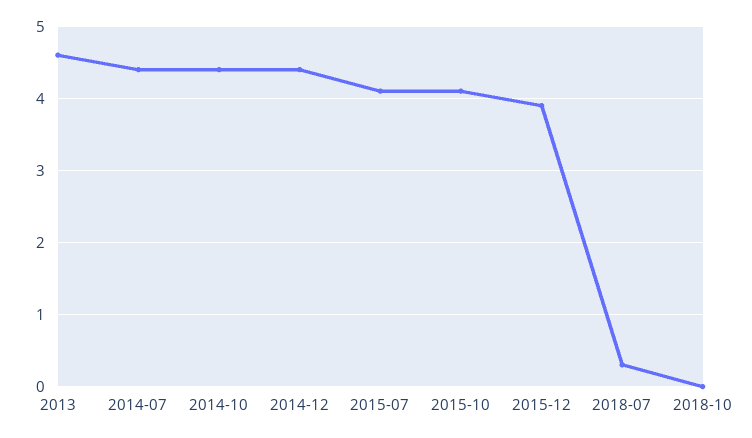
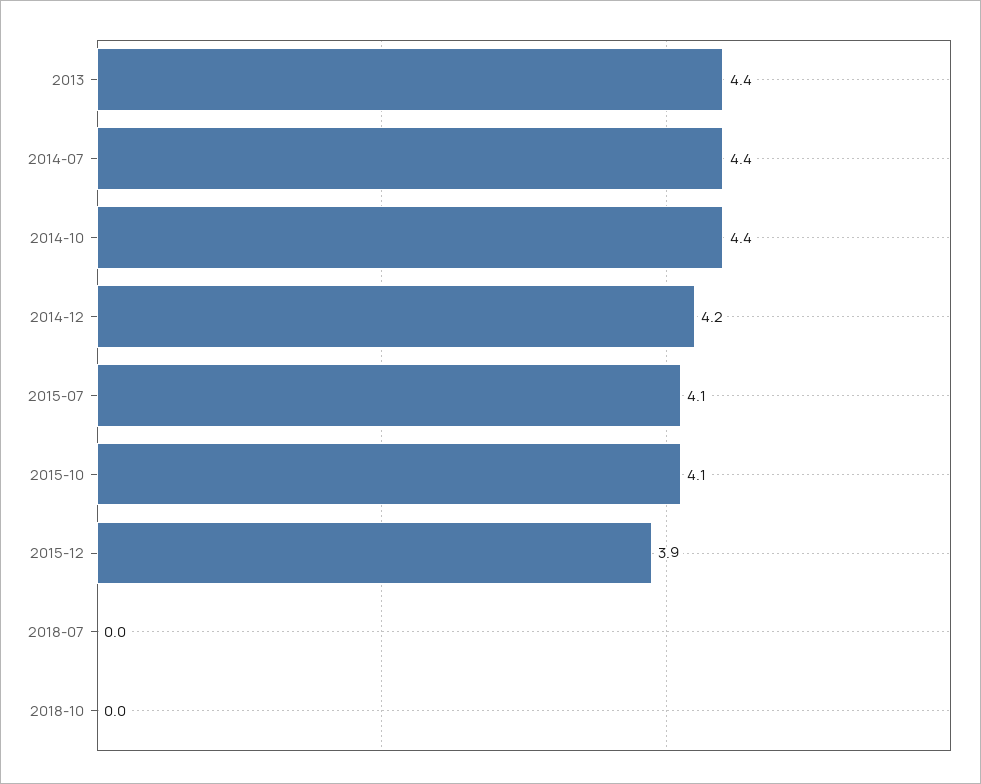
  {
-   "2013": 4.6,
+   "2013": 4.4,
    "2014-07": 4.4,
    "2014-10": 4.4,
-   "2014-12": 4.4,
+   "2014-12": 4.2,
    "2015-07": 4.1,
    "2015-10": 4.1,
    "2015-12": 3.9,
-   "2018-07": 0.3,
+   "2018-07": 0,
    "2018-10": 0
  }

